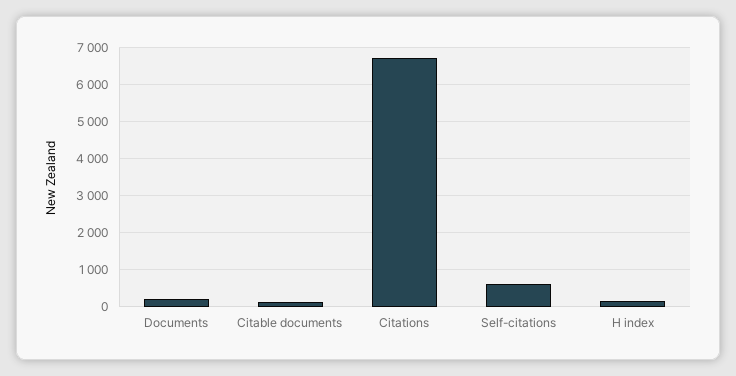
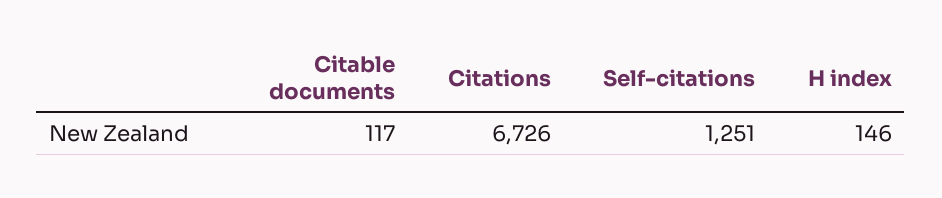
  {
-   "Documents": 200,
    "Citable documents": 117,
    "Citations": 6726,
-   "Self-citations": 600,
+   "Self-citations": 1251,
    "H index": 146
  }

